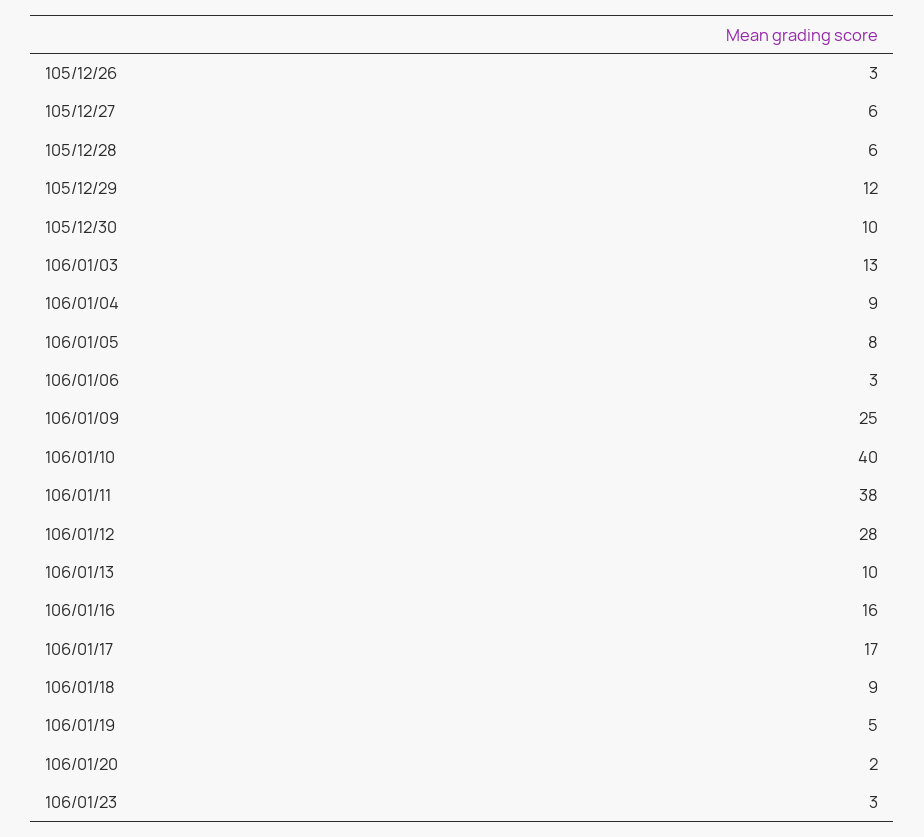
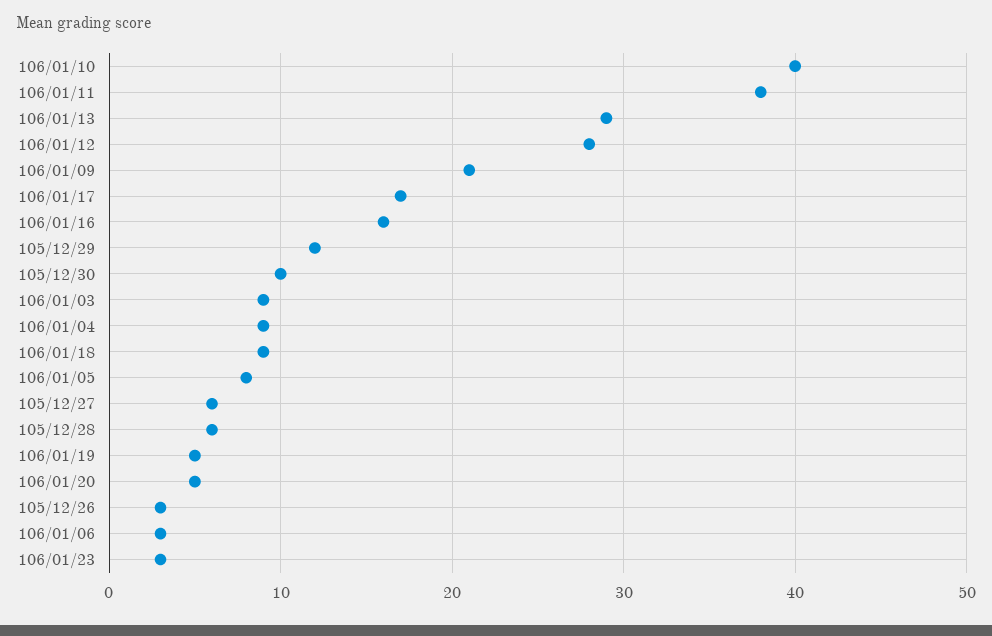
  {
    "105/12/26": 3,
    "105/12/27": 6,
    "105/12/28": 6,
    "105/12/29": 12,
    "105/12/30": 10,
-   "106/01/03": 13,
+   "106/01/03": 9,
    "106/01/04": 9,
    "106/01/05": 8,
    "106/01/06": 3,
-   "106/01/09": 25,
+   "106/01/09": 21,
    "106/01/10": 40,
    "106/01/11": 38,
    "106/01/12": 28,
-   "106/01/13": 10,
+   "106/01/13": 29,
    "106/01/16": 16,
    "106/01/17": 17,
    "106/01/18": 9,
    "106/01/19": 5,
-   "106/01/20": 2,
+   "106/01/20": 5,
    "106/01/23": 3
  }

